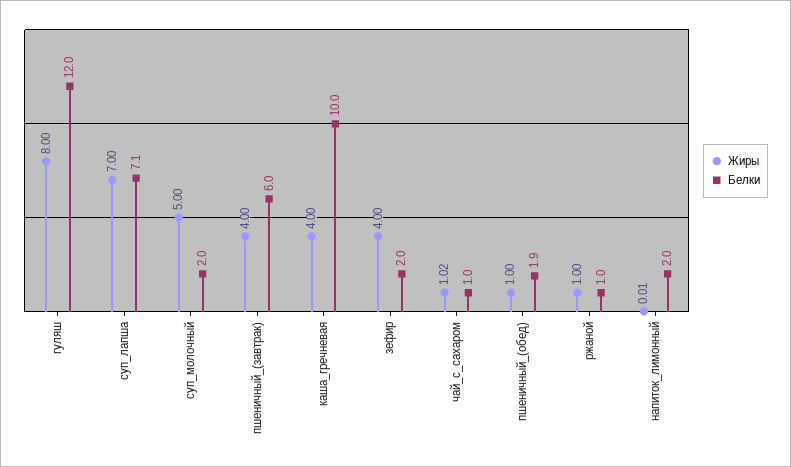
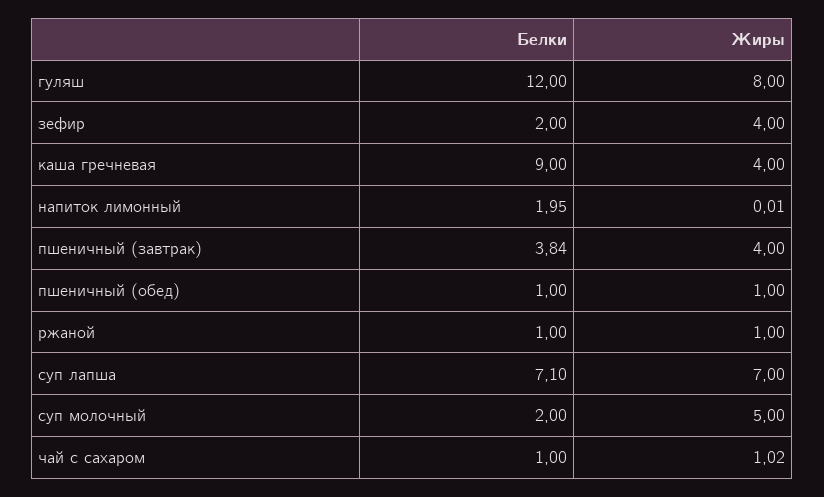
  {
    "Жиры": {
      "гуляш": 8,
      "суп_лапша": 7,
      "суп_молочный": 5,
      "пшеничный_(завтрак)": 4,
      "каша_гречневая": 4,
      "зефир": 4,
      "чай_с_сахаром": 1.02,
      "пшеничный_(обед)": 1,
      "ржаной": 1,
      "напиток_лимонный": 0.01
    },
    "Белки": {
      "гуляш": 12,
      "суп_лапша": 7.1,
      "суп_молочный": 2,
-     "пшеничный_(завтрак)": 6,
+     "пшеничный_(завтрак)": 3.84,
-     "каша_гречневая": 10,
+     "каша_гречневая": 9,
      "зефир": 2,
      "чай_с_сахаром": 1,
-     "пшеничный_(обед)": 1.9,
+     "пшеничный_(обед)": 1,
      "ржаной": 1,
-     "напиток_лимонный": 2
+     "напиток_лимонный": 1.95
    }
  }

